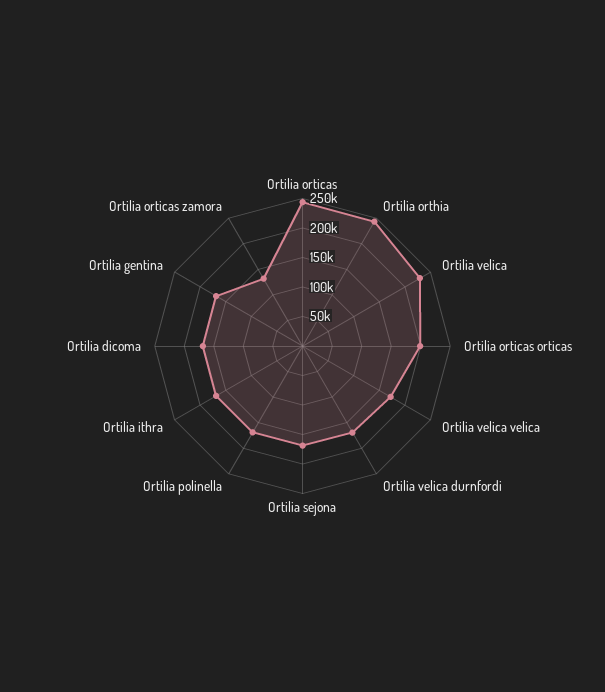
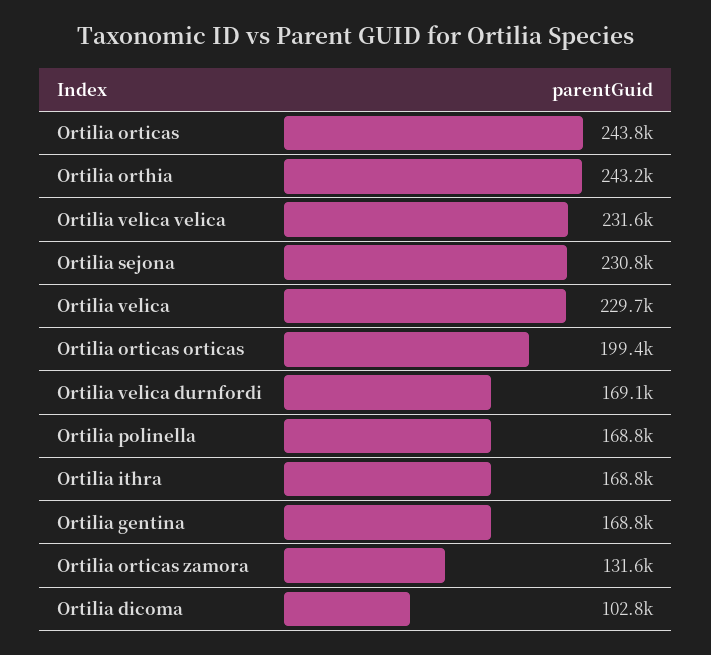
  {
    "Ortilia orticas": 243800,
    "Ortilia orthia": 243200,
    "Ortilia velica": 229700,
    "Ortilia orticas orticas": 199400,
-   "Ortilia velica velica": 175000,
+   "Ortilia velica velica": 231600,
    "Ortilia velica durnfordi": 169100,
-   "Ortilia sejona": 175000,
+   "Ortilia sejona": 230800,
    "Ortilia polinella": 168800,
    "Ortilia ithra": 168800,
-   "Ortilia dicoma": 175000,
+   "Ortilia dicoma": 102800,
    "Ortilia gentina": 168800,
    "Ortilia orticas zamora": 131600
  }

